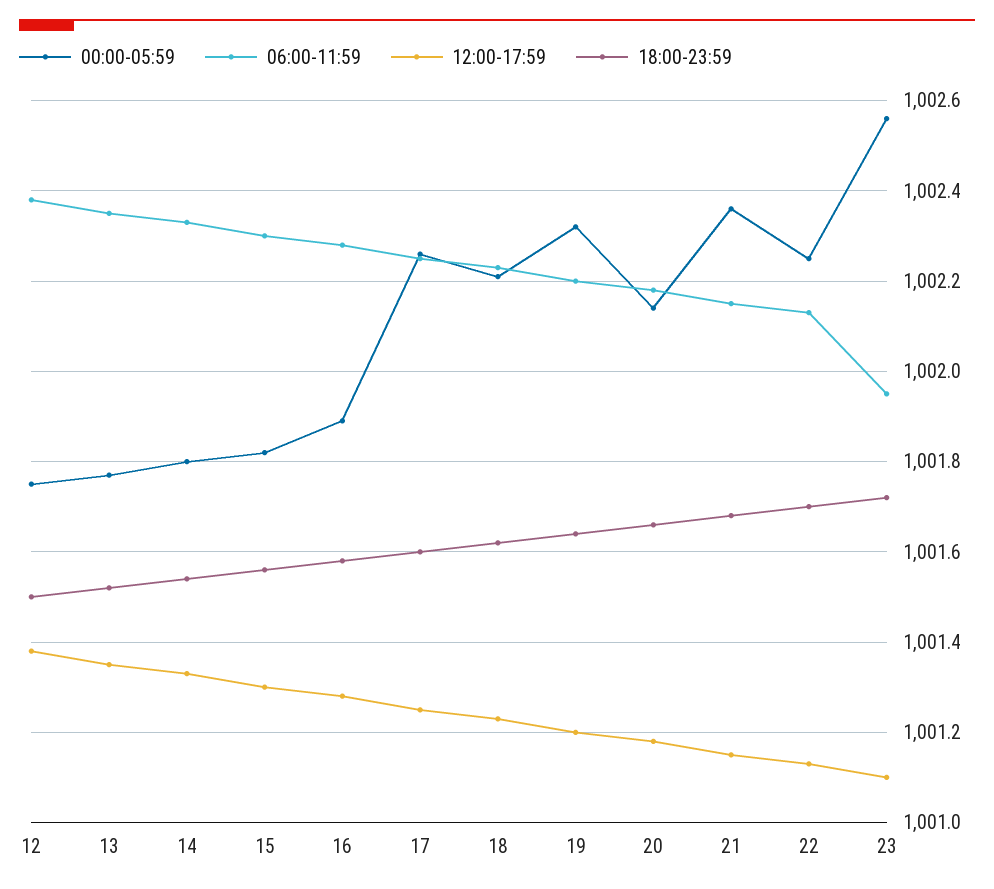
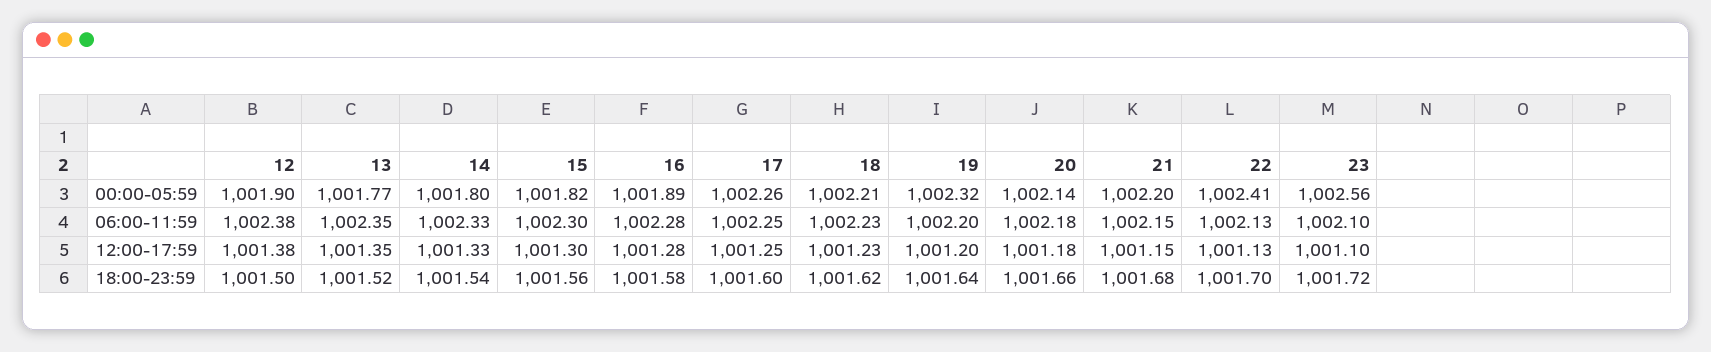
  {
    "00:00-05:59": {
-     "12": 1001.75,
+     "12": 1001.9,
      "13": 1001.77,
      "14": 1001.8,
      "15": 1001.82,
      "16": 1001.89,
      "17": 1002.26,
      "18": 1002.21,
      "19": 1002.32,
      "20": 1002.14,
-     "21": 1002.35,
+     "21": 1002.2,
-     "22": 1002.25,
+     "22": 1002.41,
      "23": 1002.56
    },
    "06:00-11:59": {
      "12": 1002.38,
      "13": 1002.35,
      "14": 1002.33,
      "15": 1002.3,
      "16": 1002.28,
      "17": 1002.25,
      "18": 1002.23,
      "19": 1002.2,
      "20": 1002.18,
      "21": 1002.15,
      "22": 1002.13,
-     "23": 1001.95
+     "23": 1002.1
    },
    "12:00-17:59": {
      "12": 1001.38,
      "13": 1001.35,
      "14": 1001.33,
      "15": 1001.3,
      "16": 1001.28,
      "17": 1001.25,
      "18": 1001.23,
      "19": 1001.2,
      "20": 1001.18,
      "21": 1001.15,
      "22": 1001.13,
      "23": 1001.1
    },
    "18:00-23:59": {
      "12": 1001.5,
      "13": 1001.52,
      "14": 1001.54,
      "15": 1001.56,
      "16": 1001.58,
      "17": 1001.6,
      "18": 1001.62,
      "19": 1001.64,
      "20": 1001.66,
      "21": 1001.68,
      "22": 1001.7,
      "23": 1001.72
    }
  }

